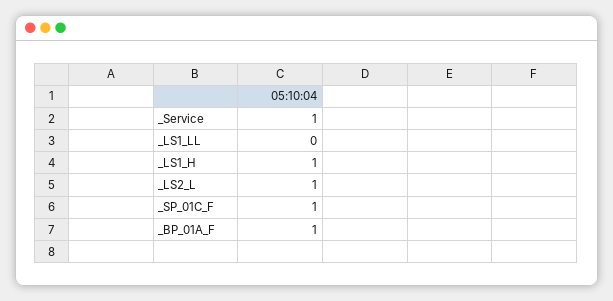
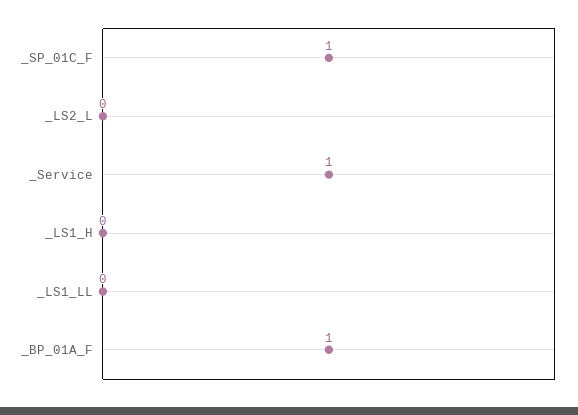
  {
    "_Service": 1,
    "_LS1_LL": 0,
-   "_LS1_H": 1,
+   "_LS1_H": 0,
-   "_LS2_L": 1,
+   "_LS2_L": 0,
    "_SP_01C_F": 1,
    "_BP_01A_F": 1
  }

